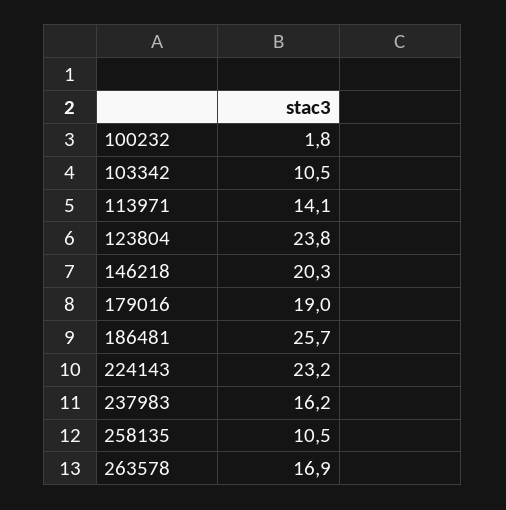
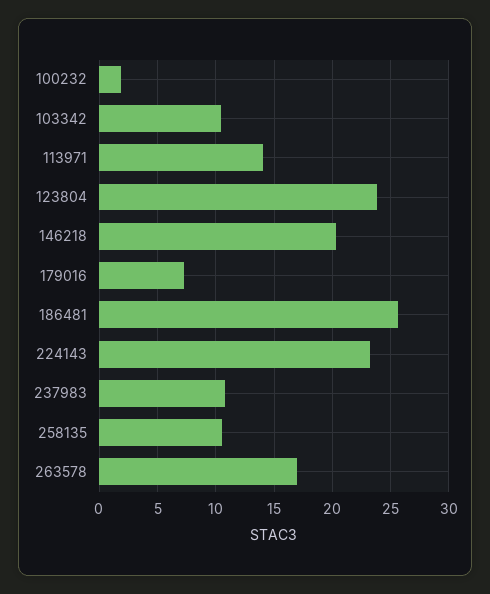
  {
    "100232": 1.8,
    "103342": 10.5,
    "113971": 14.1,
    "123804": 23.8,
    "146218": 20.3,
-   "179016": 19,
+   "179016": 7,
    "186481": 25.7,
    "224143": 23.2,
-   "237983": 16.2,
+   "237983": 11,
    "258135": 10.5,
    "263578": 16.9
  }

